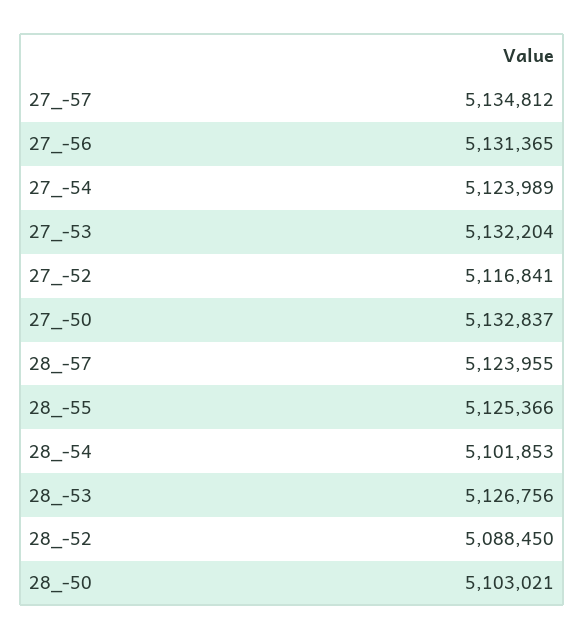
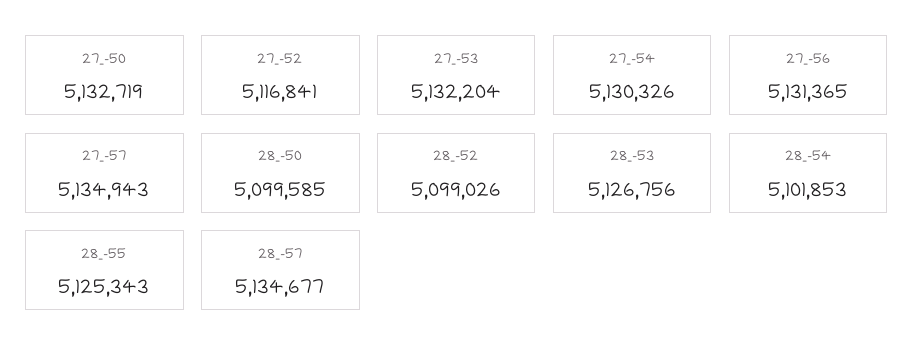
  {
-   "27_-57": 5134812,
+   "27_-57": 5134943,
    "27_-56": 5131365,
-   "27_-54": 5123989,
+   "27_-54": 5130326,
    "27_-53": 5132204,
    "27_-52": 5116841,
-   "27_-50": 5132837,
+   "27_-50": 5132719,
-   "28_-57": 5123955,
+   "28_-57": 5134677,
-   "28_-55": 5125366,
+   "28_-55": 5125343,
    "28_-54": 5101853,
    "28_-53": 5126756,
-   "28_-52": 5088450,
+   "28_-52": 5099026,
-   "28_-50": 5103021
+   "28_-50": 5099585
  }

